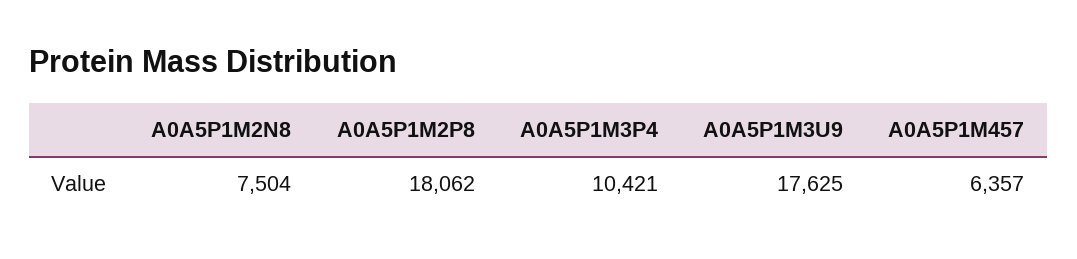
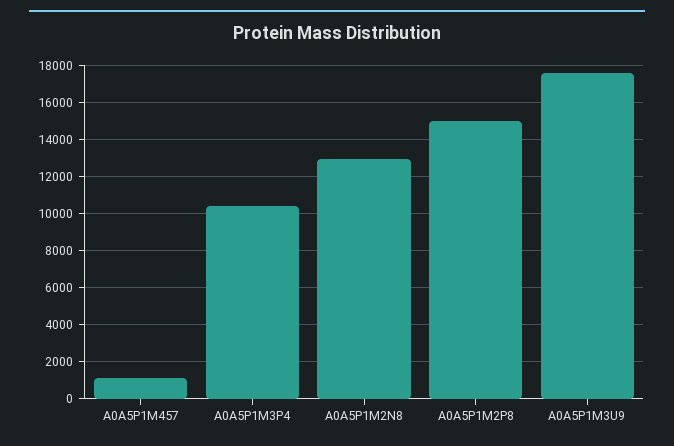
  {
-   "A0A5P1M2N8": 7504,
+   "A0A5P1M2N8": 13000,
-   "A0A5P1M2P8": 18062,
+   "A0A5P1M2P8": 15000,
    "A0A5P1M3P4": 10421,
    "A0A5P1M3U9": 17625,
-   "A0A5P1M457": 6357
+   "A0A5P1M457": 1000
  }

